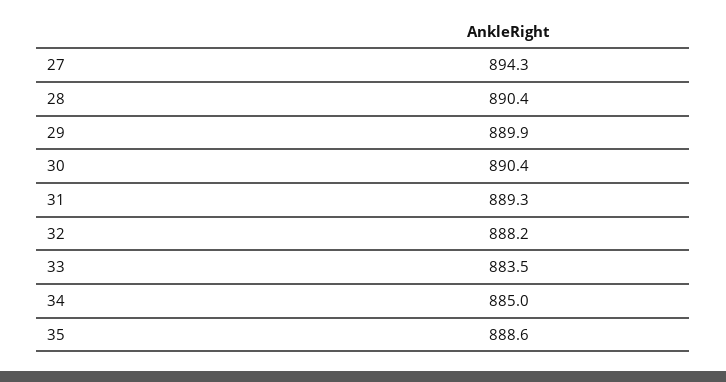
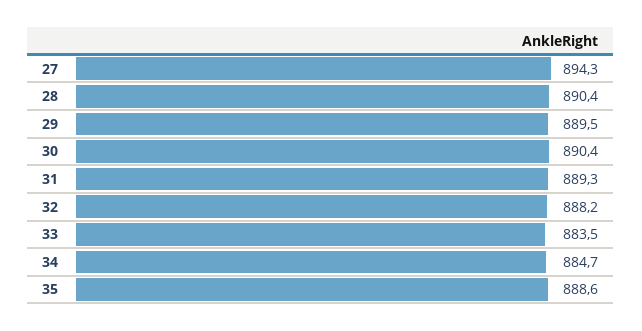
  {
    "27": 894.3,
    "28": 890.4,
-   "29": 889.9,
+   "29": 889.5,
    "30": 890.4,
    "31": 889.3,
    "32": 888.2,
    "33": 883.5,
-   "34": 885,
+   "34": 884.7,
    "35": 888.6
  }

